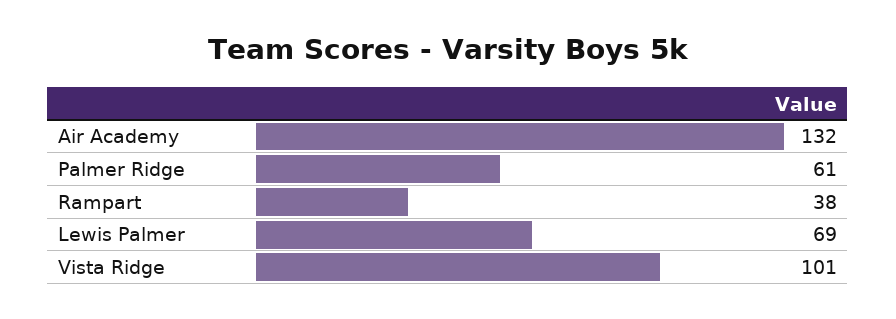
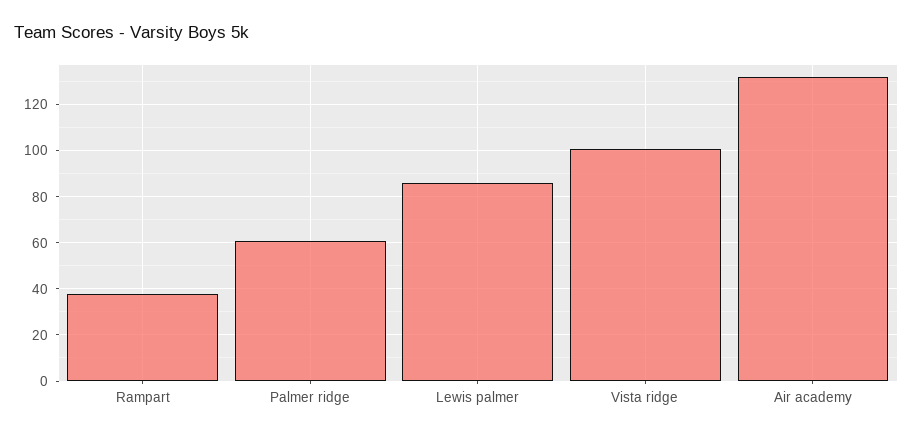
  {
    "Air Academy": 132,
    "Palmer Ridge": 61,
    "Rampart": 38,
-   "Lewis Palmer": 69,
+   "Lewis Palmer": 85,
    "Vista Ridge": 101
  }

